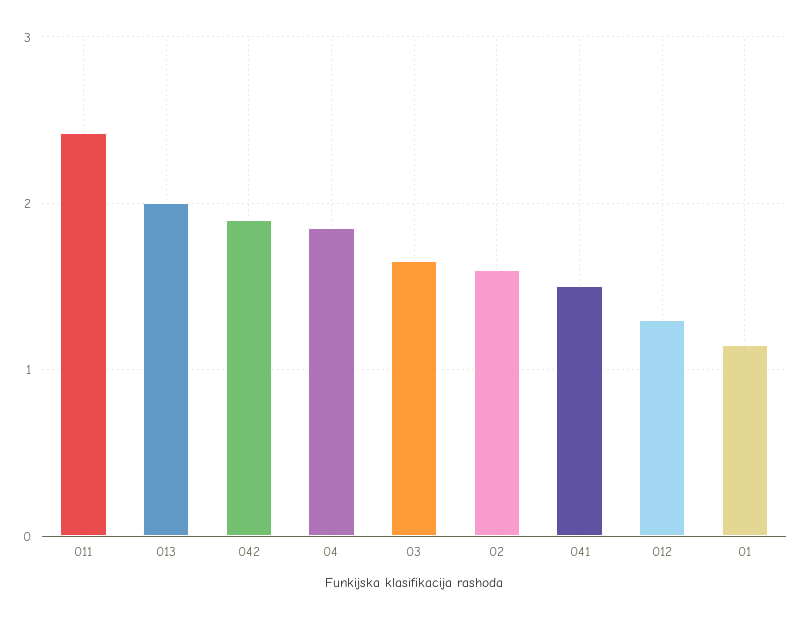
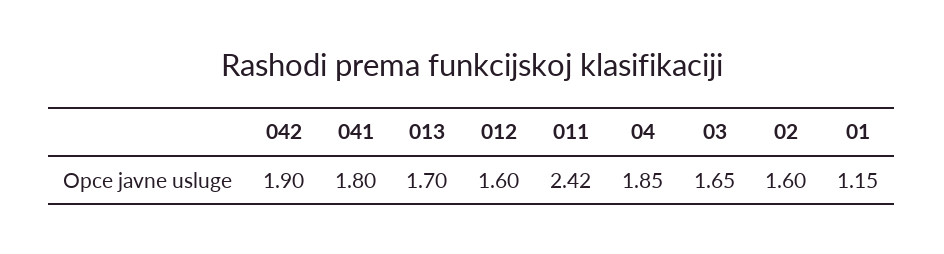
  {
    "011": 2.42,
-   "013": 2,
+   "013": 1.7,
    "042": 1.9,
    "04": 1.85,
    "03": 1.65,
    "02": 1.6,
-   "041": 1.5,
+   "041": 1.8,
-   "012": 1.3,
+   "012": 1.6,
    "01": 1.15
  }

